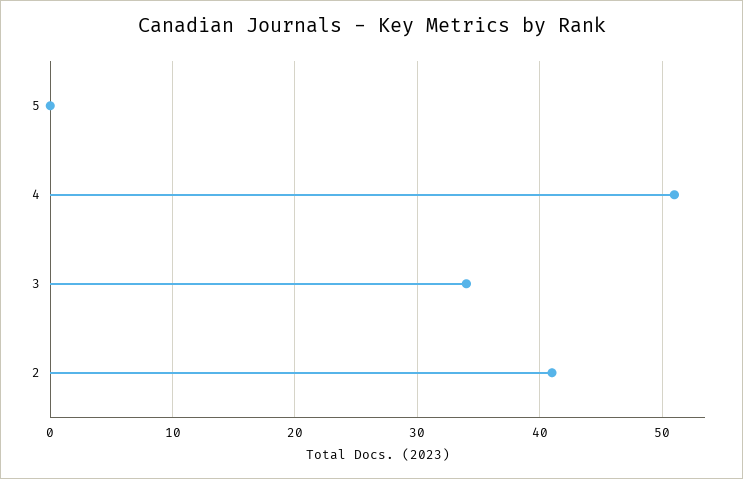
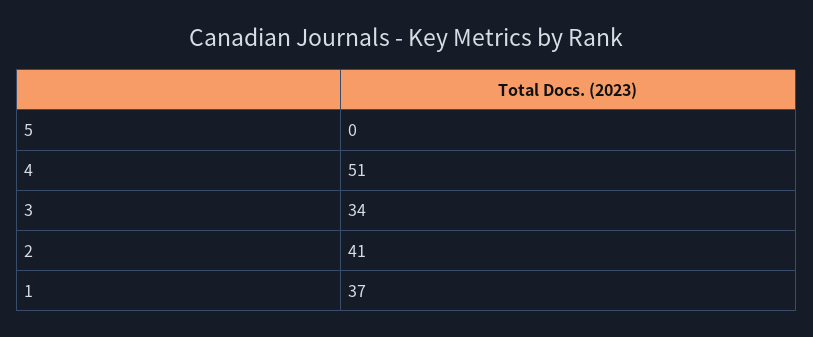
  {
    "5": 0,
    "4": 51,
    "3": 34,
-   "2": 41
+   "2": 41,
+   "1": 37
  }

